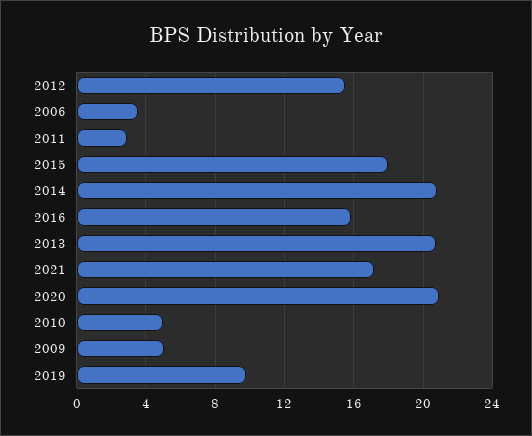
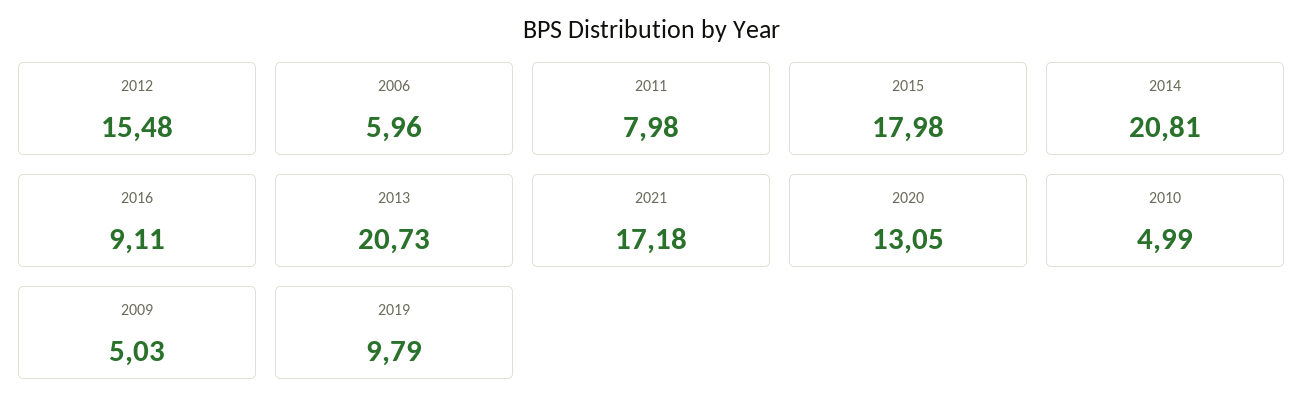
  {
    "2012": 15.48,
-   "2006": 3.5,
+   "2006": 5.96,
-   "2011": 3,
+   "2011": 7.98,
    "2015": 17.98,
    "2014": 20.81,
-   "2016": 16,
+   "2016": 9.11,
    "2013": 20.73,
    "2021": 17.18,
-   "2020": 21,
+   "2020": 13.05,
    "2010": 4.99,
    "2009": 5.03,
    "2019": 9.79
  }

